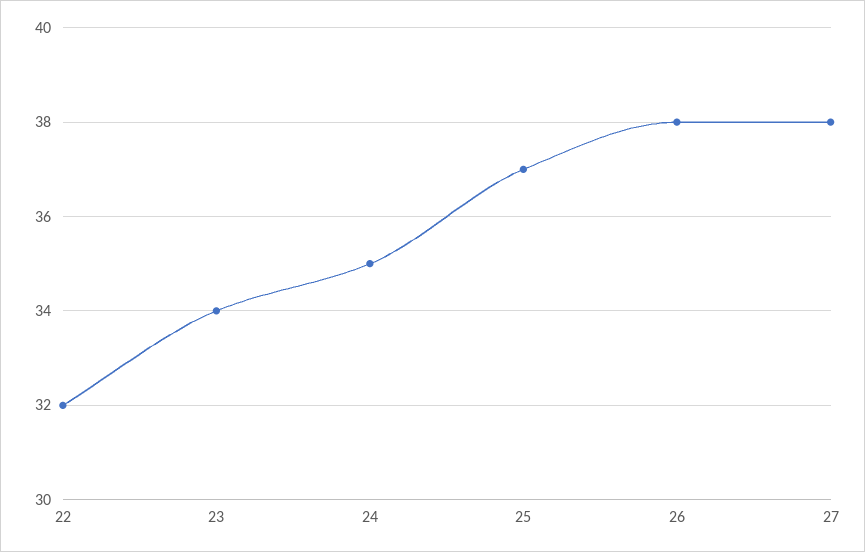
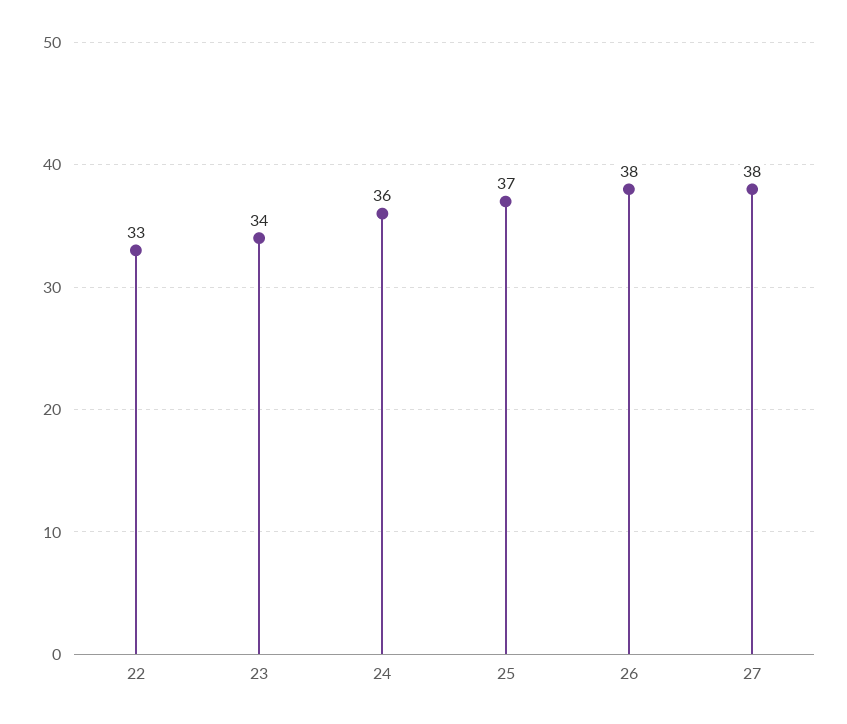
  {
-   "22": 32,
+   "22": 33,
    "23": 34,
-   "24": 35,
+   "24": 36,
    "25": 37,
    "26": 38,
    "27": 38
  }

